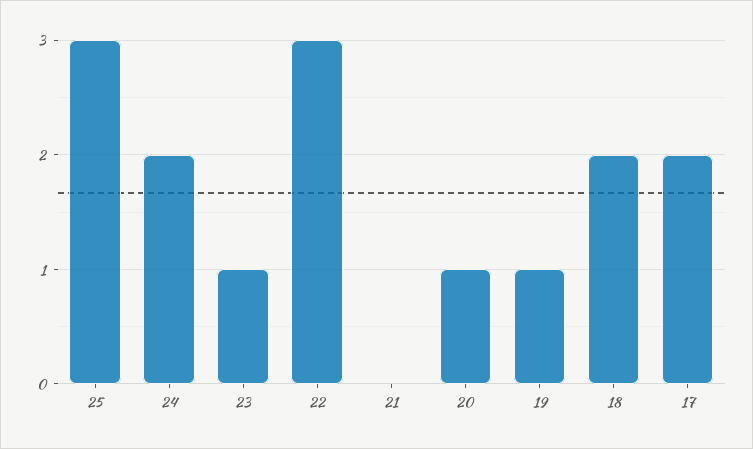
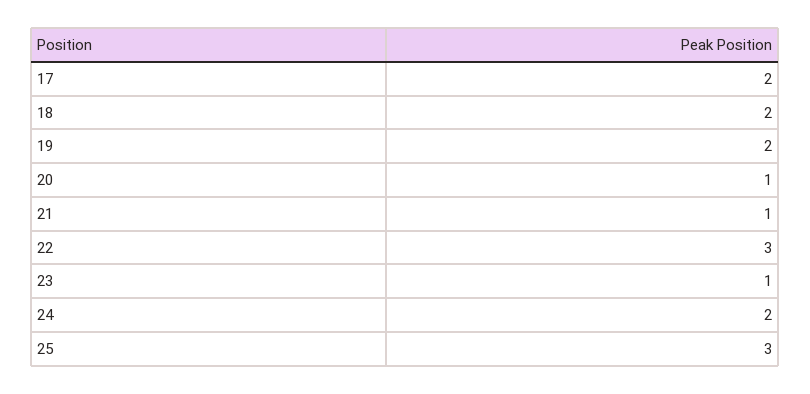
  {
    "25": 3,
    "24": 2,
    "23": 1,
    "22": 3,
-   "21": 0,
+   "21": 1,
    "20": 1,
-   "19": 1,
+   "19": 2,
    "18": 2,
    "17": 2
  }

